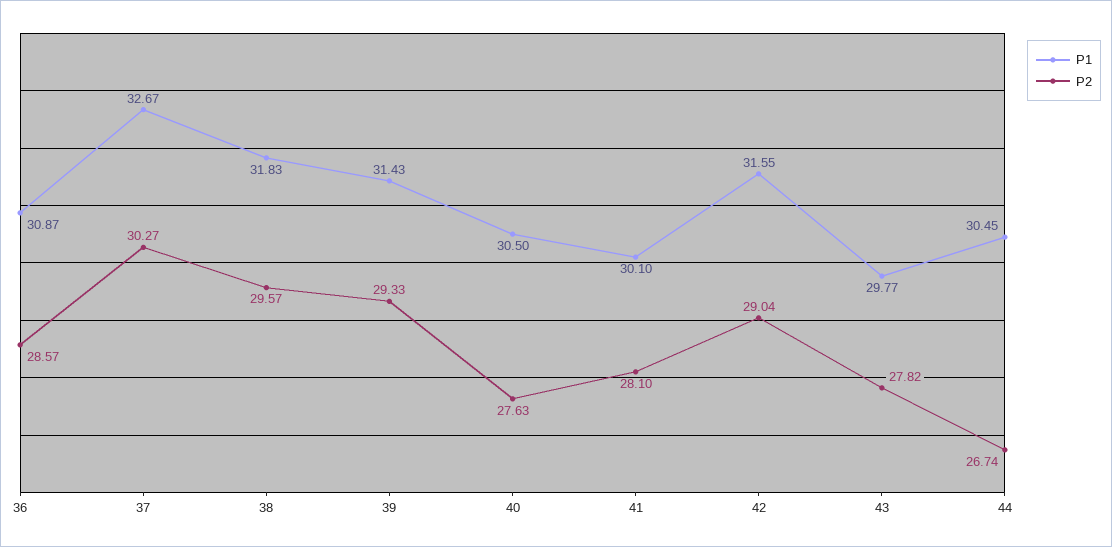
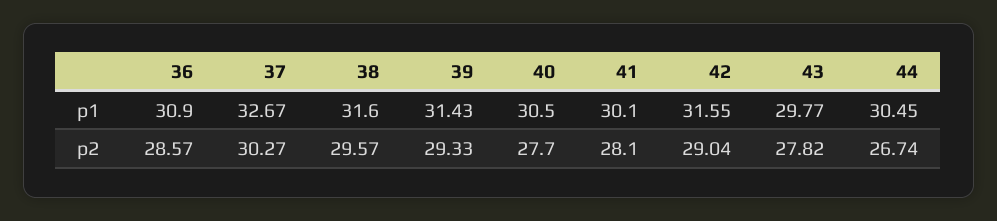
  {
    "P1": {
-     "36": 30.87,
+     "36": 30.9,
      "37": 32.67,
-     "38": 31.83,
+     "38": 31.6,
      "39": 31.43,
      "40": 30.5,
      "41": 30.1,
      "42": 31.55,
      "43": 29.77,
      "44": 30.45
    },
    "P2": {
      "36": 28.57,
      "37": 30.27,
      "38": 29.57,
      "39": 29.33,
-     "40": 27.63,
+     "40": 27.7,
      "41": 28.1,
      "42": 29.04,
      "43": 27.82,
      "44": 26.74
    }
  }

